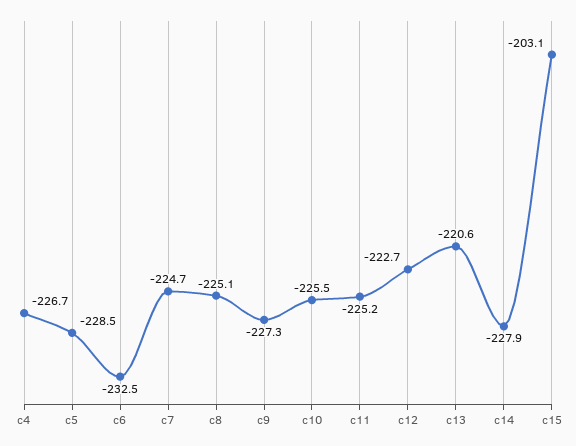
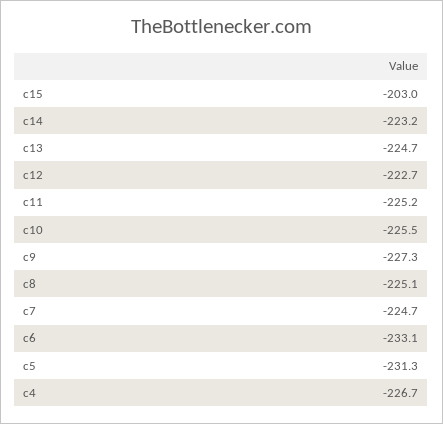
  {
    "c4": -226.7,
-   "c5": -228.5,
+   "c5": -231.3,
-   "c6": -232.5,
+   "c6": -233.1,
    "c7": -224.7,
    "c8": -225.1,
    "c9": -227.3,
    "c10": -225.5,
    "c11": -225.2,
    "c12": -222.7,
-   "c13": -220.6,
+   "c13": -224.7,
-   "c14": -227.9,
+   "c14": -223.2,
-   "c15": -203.1
+   "c15": -203
  }

